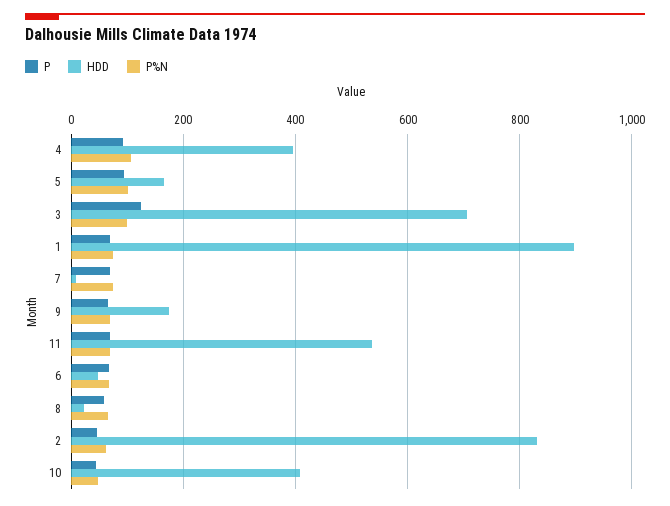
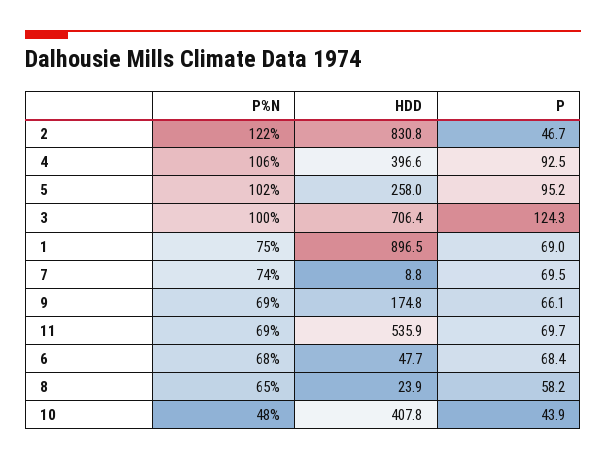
  {
    "P": {
      "4": 92.5,
      "5": 95.2,
      "3": 124.3,
      "1": 69,
      "7": 69.5,
      "9": 66.1,
      "11": 69.7,
      "6": 68.4,
      "8": 58.2,
      "2": 46.7,
      "10": 43.9
    },
    "HDD": {
      "4": 396.6,
-     "5": 160,
+     "5": 258,
      "3": 706.4,
      "1": 896.5,
      "7": 8.8,
      "9": 174.8,
      "11": 535.9,
      "6": 47.7,
      "8": 23.9,
      "2": 830.8,
      "10": 407.8
    },
    "P%N": {
      "4": 106,
      "5": 102,
      "3": 100,
      "1": 75,
      "7": 74,
      "9": 69,
      "11": 69,
      "6": 68,
      "8": 65,
-     "2": 60,
+     "2": 122,
      "10": 48
    }
  }

